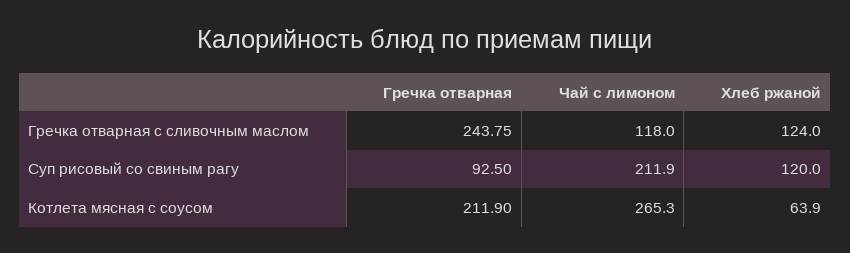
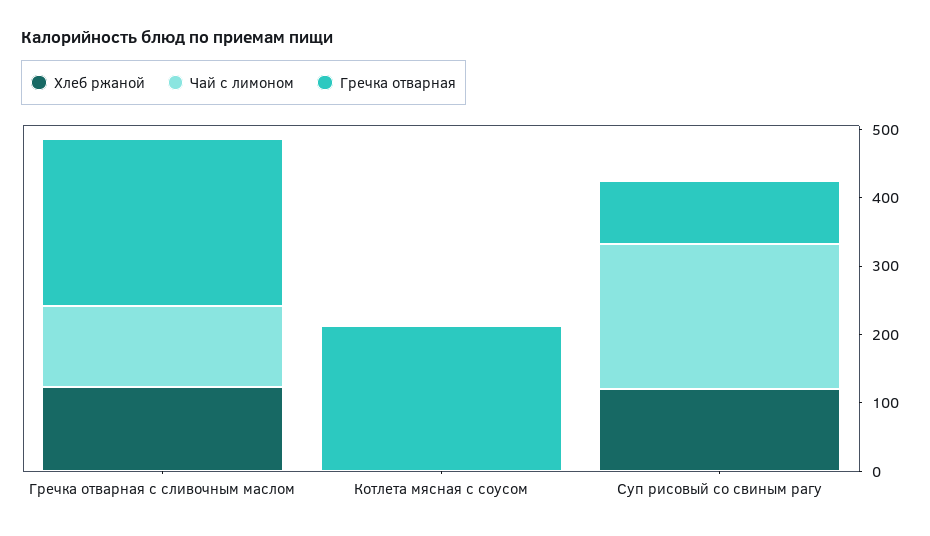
  {
    "Гречка отварная": {
      "Гречка отварная с сливочным маслом": 243.75,
      "Суп рисовый со свиным рагу": 92.5,
      "Котлета мясная с соусом": 211.9
    },
    "Чай с лимоном": {
      "Гречка отварная с сливочным маслом": 118,
      "Суп рисовый со свиным рагу": 211.9,
-     "Котлета мясная с соусом": 265.3
+     "Котлета мясная с соусом": 0
    },
    "Хлеб ржаной": {
      "Гречка отварная с сливочным маслом": 124,
      "Суп рисовый со свиным рагу": 120,
-     "Котлета мясная с соусом": 63.9
+     "Котлета мясная с соусом": 0
    }
  }

